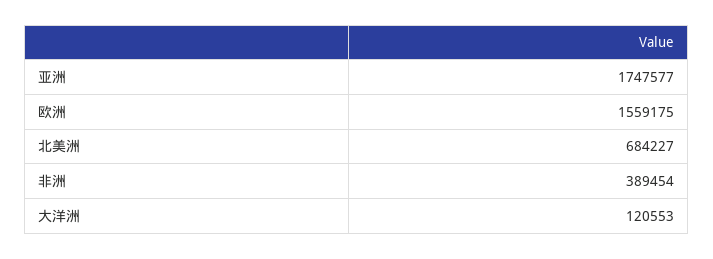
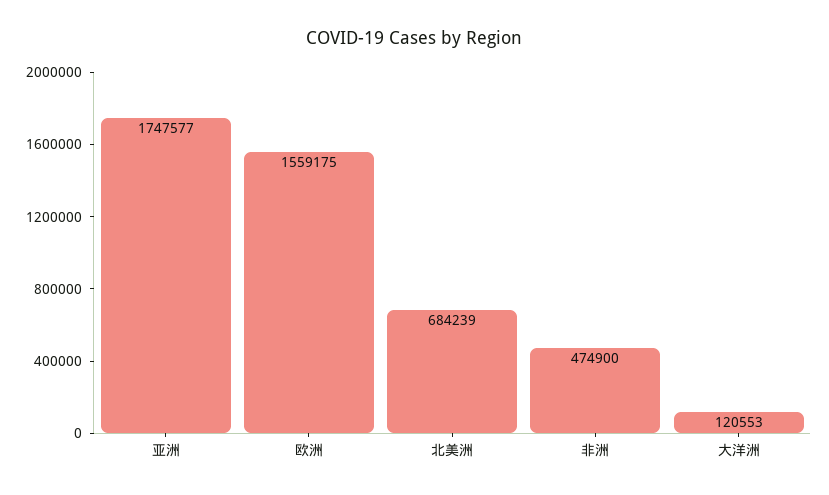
  {
    "亚洲": 1747577,
    "欧洲": 1559175,
-   "北美洲": 684227,
+   "北美洲": 684239,
-   "非洲": 389454,
+   "非洲": 474900,
    "大洋洲": 120553
  }

